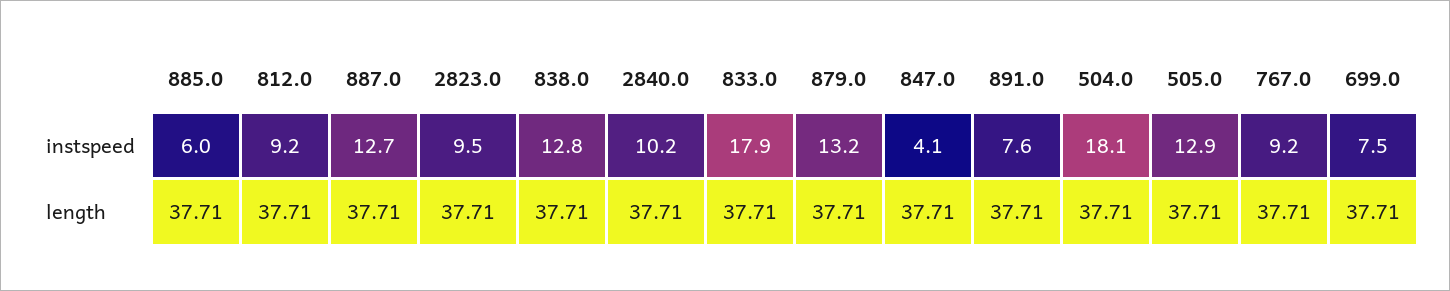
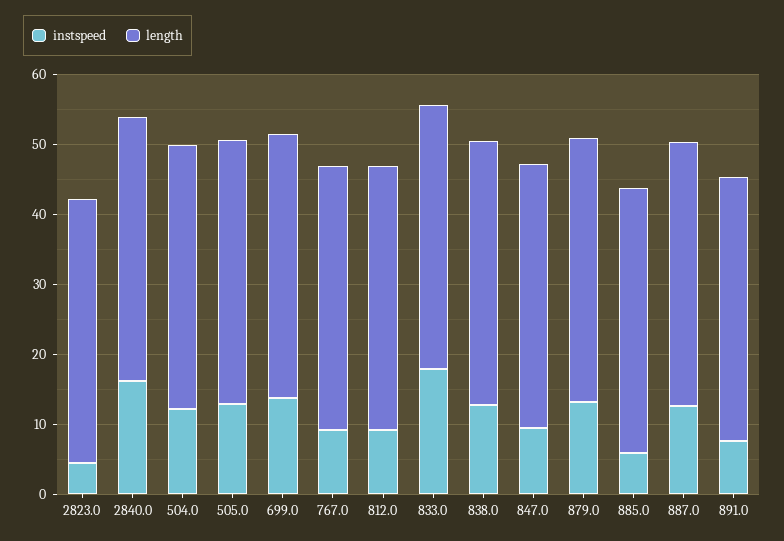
  {
    "instspeed": {
      "885.0": 6,
      "812.0": 9.2,
      "887.0": 12.7,
-     "2823.0": 9.5,
+     "2823.0": 4,
      "838.0": 12.8,
-     "2840.0": 10.2,
+     "2840.0": 16,
      "833.0": 17.9,
      "879.0": 13.2,
-     "847.0": 4.1,
+     "847.0": 10,
      "891.0": 7.6,
-     "504.0": 18.1,
+     "504.0": 12,
      "505.0": 12.9,
      "767.0": 9.2,
-     "699.0": 7.5
+     "699.0": 14
    },
    "length": {
      "885.0": 37.71,
      "812.0": 37.71,
      "887.0": 37.71,
      "2823.0": 37.71,
      "838.0": 37.71,
      "2840.0": 37.71,
      "833.0": 37.71,
      "879.0": 37.71,
      "847.0": 37.71,
      "891.0": 37.71,
      "504.0": 37.71,
      "505.0": 37.71,
      "767.0": 37.71,
      "699.0": 37.71
    }
  }

